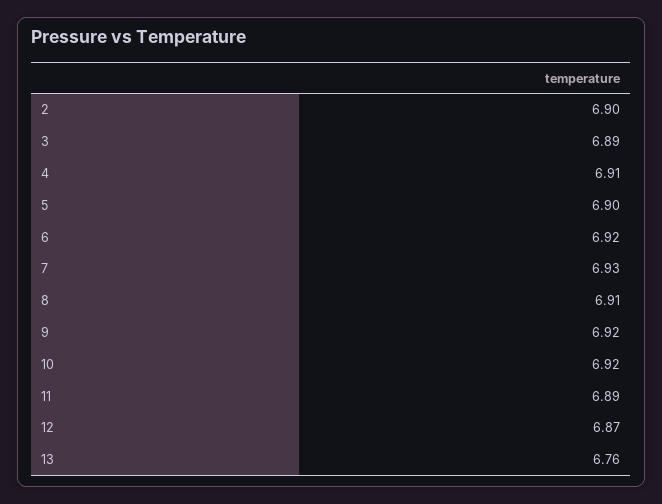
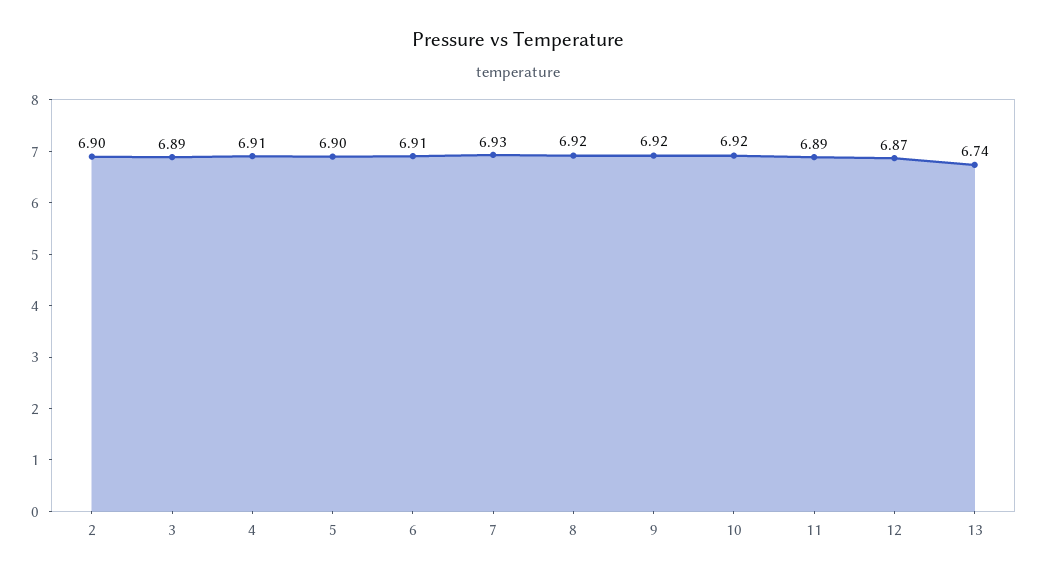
  {
    "2": 6.9,
    "3": 6.89,
    "4": 6.91,
    "5": 6.9,
-   "6": 6.92,
+   "6": 6.91,
    "7": 6.93,
-   "8": 6.91,
+   "8": 6.92,
    "9": 6.92,
    "10": 6.92,
    "11": 6.89,
    "12": 6.87,
-   "13": 6.76
+   "13": 6.74
  }

